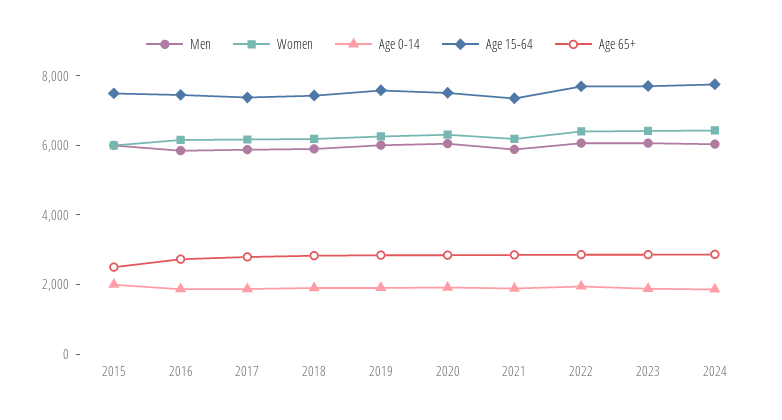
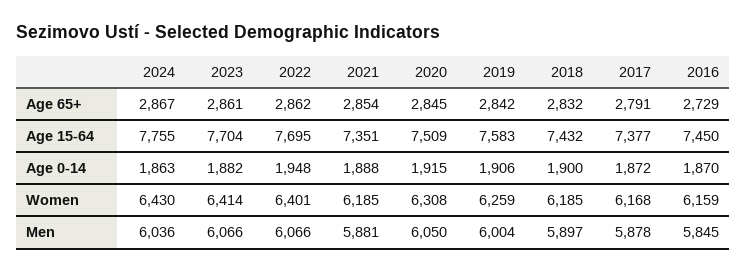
  {
    "Men": {
-     "2015": 6000,
      "2016": 5845,
      "2017": 5878,
      "2018": 5897,
      "2019": 6004,
      "2020": 6050,
      "2021": 5881,
      "2022": 6066,
      "2023": 6066,
      "2024": 6036
    },
    "Women": {
-     "2015": 6000,
      "2016": 6159,
      "2017": 6168,
      "2018": 6185,
      "2019": 6259,
      "2020": 6308,
      "2021": 6185,
      "2022": 6401,
      "2023": 6414,
      "2024": 6430
    },
    "Age 0-14": {
-     "2015": 2000,
      "2016": 1870,
      "2017": 1872,
      "2018": 1900,
      "2019": 1906,
      "2020": 1915,
      "2021": 1888,
      "2022": 1948,
      "2023": 1882,
      "2024": 1863
    },
    "Age 15-64": {
-     "2015": 7500,
      "2016": 7450,
      "2017": 7377,
      "2018": 7432,
      "2019": 7583,
      "2020": 7509,
      "2021": 7351,
      "2022": 7695,
      "2023": 7704,
      "2024": 7755
    },
    "Age 65+": {
-     "2015": 2500,
      "2016": 2729,
      "2017": 2791,
      "2018": 2832,
      "2019": 2842,
      "2020": 2845,
      "2021": 2854,
      "2022": 2862,
      "2023": 2861,
      "2024": 2867
    }
  }

